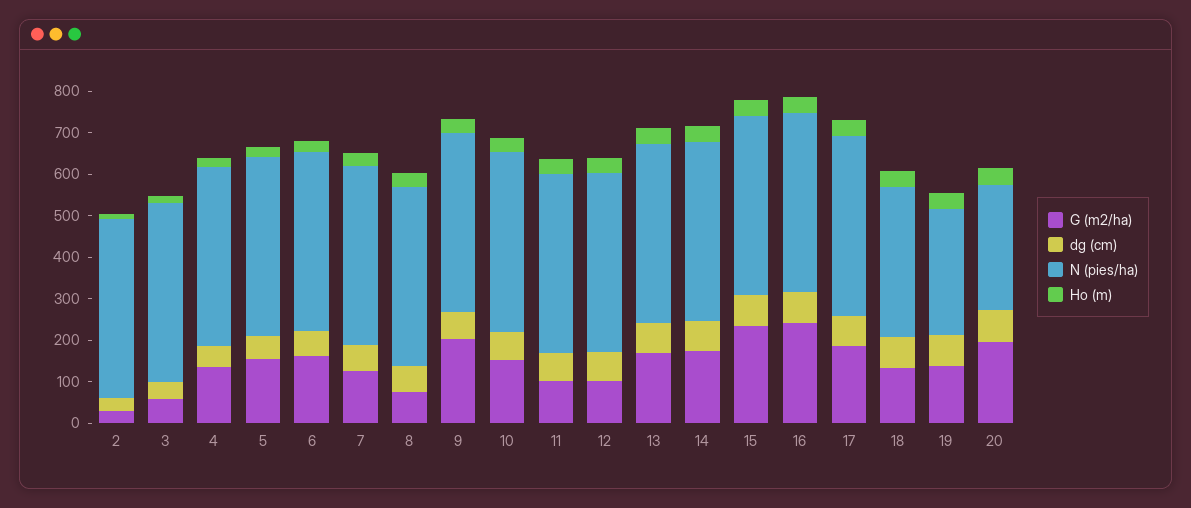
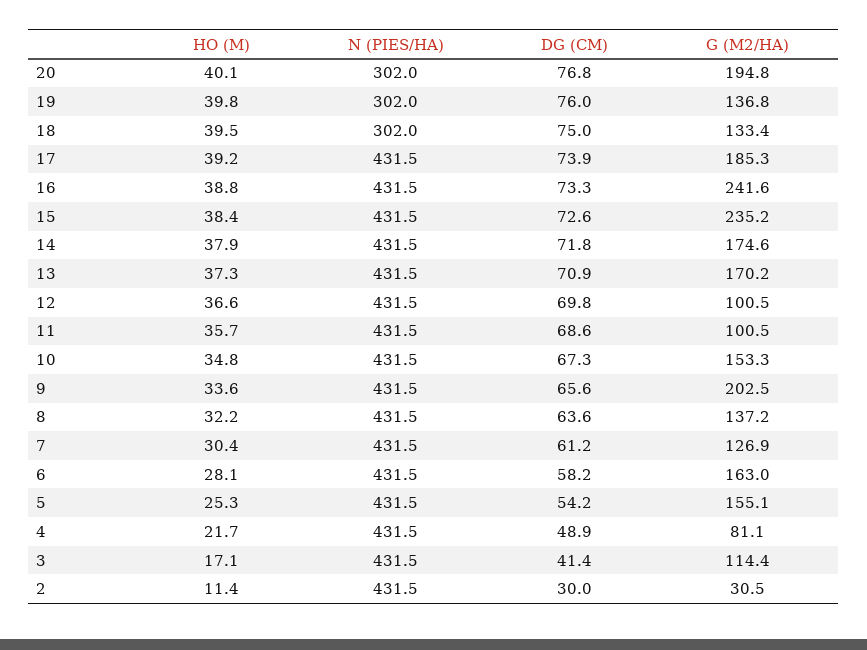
  {
    "G (m2/ha)": {
      "2": 30.5,
-     "3": 60,
+     "3": 114.4,
-     "4": 140,
+     "4": 81.1,
      "5": 155.1,
      "6": 163,
      "7": 126.9,
-     "8": 80,
+     "8": 137.2,
      "9": 202.5,
      "10": 153.3,
      "11": 100.5,
      "12": 100.5,
      "13": 170.2,
      "14": 174.6,
      "15": 235.2,
      "16": 241.6,
      "17": 185.3,
      "18": 133.4,
      "19": 136.8,
      "20": 194.8
    },
    "dg (cm)": {
      "2": 30,
      "3": 41.4,
      "4": 48.9,
      "5": 54.2,
      "6": 58.2,
      "7": 61.2,
      "8": 63.6,
      "9": 65.6,
      "10": 67.3,
      "11": 68.6,
      "12": 69.8,
      "13": 70.9,
      "14": 71.8,
      "15": 72.6,
      "16": 73.3,
      "17": 73.9,
      "18": 75,
      "19": 76,
      "20": 76.8
    },
    "N (pies/ha)": {
      "2": 431.5,
      "3": 431.5,
      "4": 431.5,
      "5": 431.5,
      "6": 431.5,
      "7": 431.5,
      "8": 431.5,
      "9": 431.5,
      "10": 431.5,
      "11": 431.5,
      "12": 431.5,
      "13": 431.5,
      "14": 431.5,
      "15": 431.5,
      "16": 431.5,
      "17": 431.5,
-     "18": 360,
+     "18": 302,
      "19": 302,
      "20": 302
    },
    "Ho (m)": {
      "2": 11.4,
      "3": 17.1,
      "4": 21.7,
      "5": 25.3,
      "6": 28.1,
      "7": 30.4,
      "8": 32.2,
      "9": 33.6,
      "10": 34.8,
      "11": 35.7,
      "12": 36.6,
      "13": 37.3,
      "14": 37.9,
      "15": 38.4,
      "16": 38.8,
      "17": 39.2,
      "18": 39.5,
      "19": 39.8,
      "20": 40.1
    }
  }

